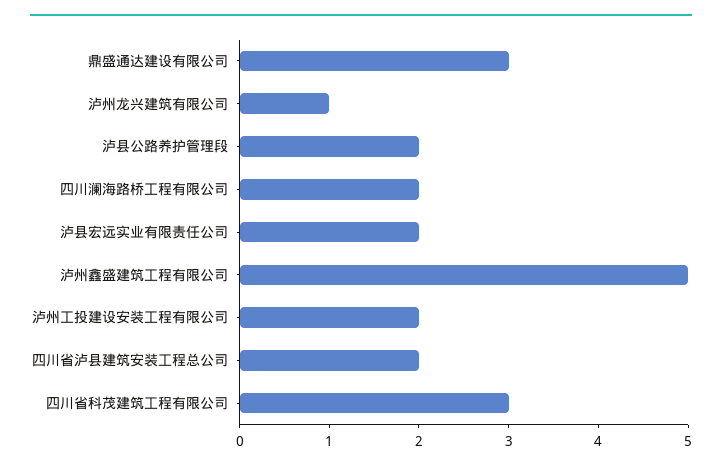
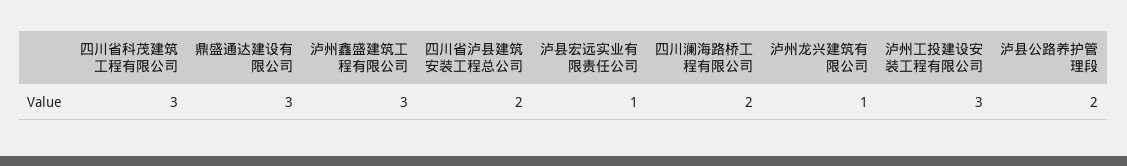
  {
    "鼎盛通达建设有限公司": 3,
    "泸州龙兴建筑有限公司": 1,
    "泸县公路养护管理段": 2,
    "四川澜海路桥工程有限公司": 2,
-   "泸县宏远实业有限责任公司": 2,
+   "泸县宏远实业有限责任公司": 1,
-   "泸州鑫盛建筑工程有限公司": 5,
+   "泸州鑫盛建筑工程有限公司": 3,
-   "泸州工投建设安装工程有限公司": 2,
+   "泸州工投建设安装工程有限公司": 3,
    "四川省泸县建筑安装工程总公司": 2,
    "四川省科茂建筑工程有限公司": 3
  }

